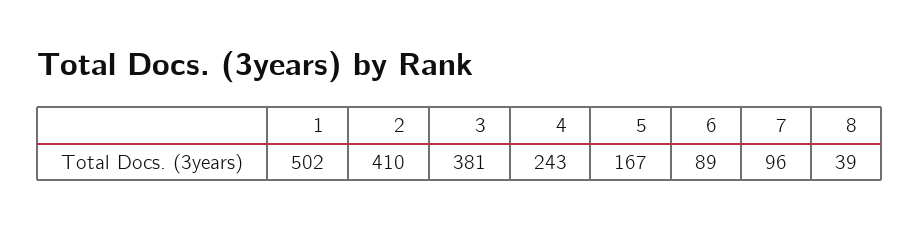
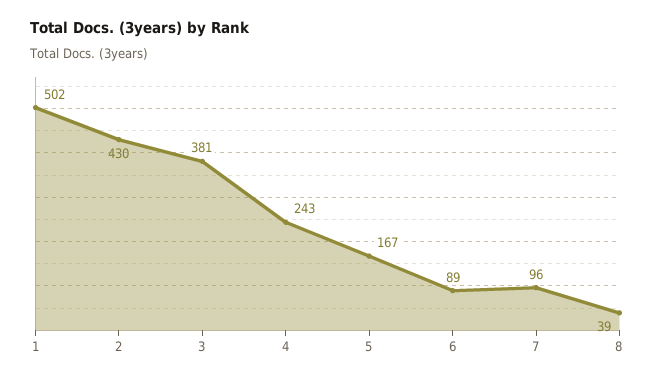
  {
    "1": 502,
-   "2": 410,
+   "2": 430,
    "3": 381,
    "4": 243,
    "5": 167,
    "6": 89,
    "7": 96,
    "8": 39
  }

